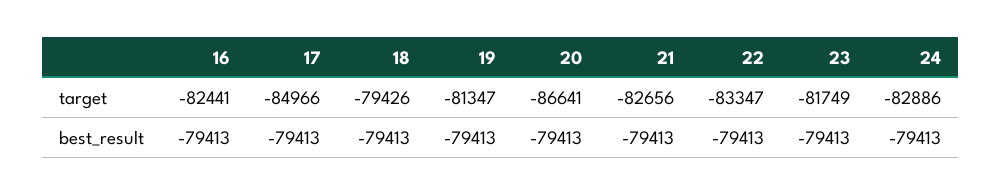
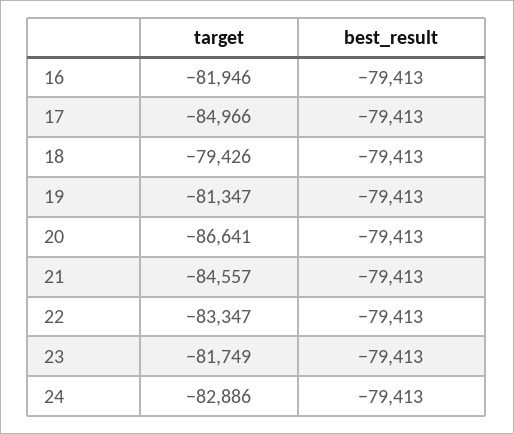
  {
    "16": {
-     "target": -82441,
+     "target": -81946,
      "best_result": -79413
    },
    "17": {
      "target": -84966,
      "best_result": -79413
    },
    "18": {
      "target": -79426,
      "best_result": -79413
    },
    "19": {
      "target": -81347,
      "best_result": -79413
    },
    "20": {
      "target": -86641,
      "best_result": -79413
    },
    "21": {
-     "target": -82656,
+     "target": -84557,
      "best_result": -79413
    },
    "22": {
      "target": -83347,
      "best_result": -79413
    },
    "23": {
      "target": -81749,
      "best_result": -79413
    },
    "24": {
      "target": -82886,
      "best_result": -79413
    }
  }

